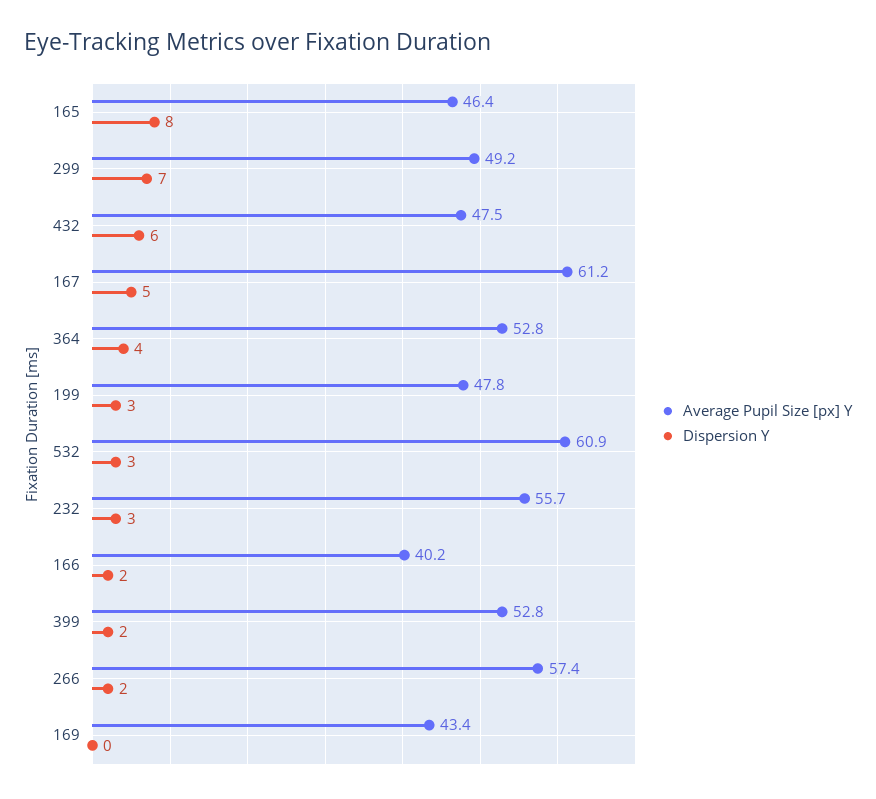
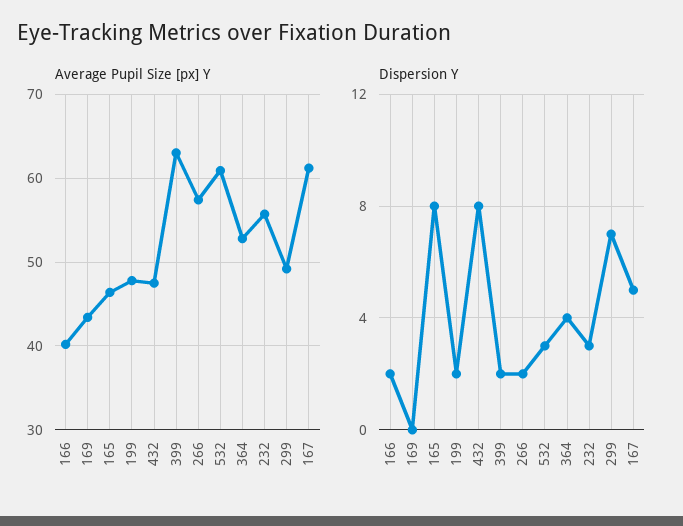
  {
    "Average Pupil Size [px] Y": {
      "165": 46.4,
      "299": 49.2,
      "432": 47.5,
      "167": 61.2,
      "364": 52.8,
      "199": 47.8,
      "532": 60.9,
      "232": 55.7,
      "166": 40.2,
-     "399": 52.8,
+     "399": 63,
      "266": 57.4,
      "169": 43.4
    },
    "Dispersion Y": {
      "165": 8,
      "299": 7,
-     "432": 6,
+     "432": 8,
      "167": 5,
      "364": 4,
-     "199": 3,
+     "199": 2,
      "532": 3,
      "232": 3,
      "166": 2,
      "399": 2,
      "266": 2,
      "169": 0
    }
  }

